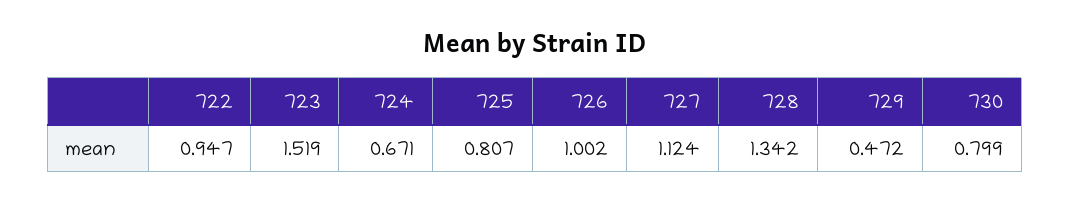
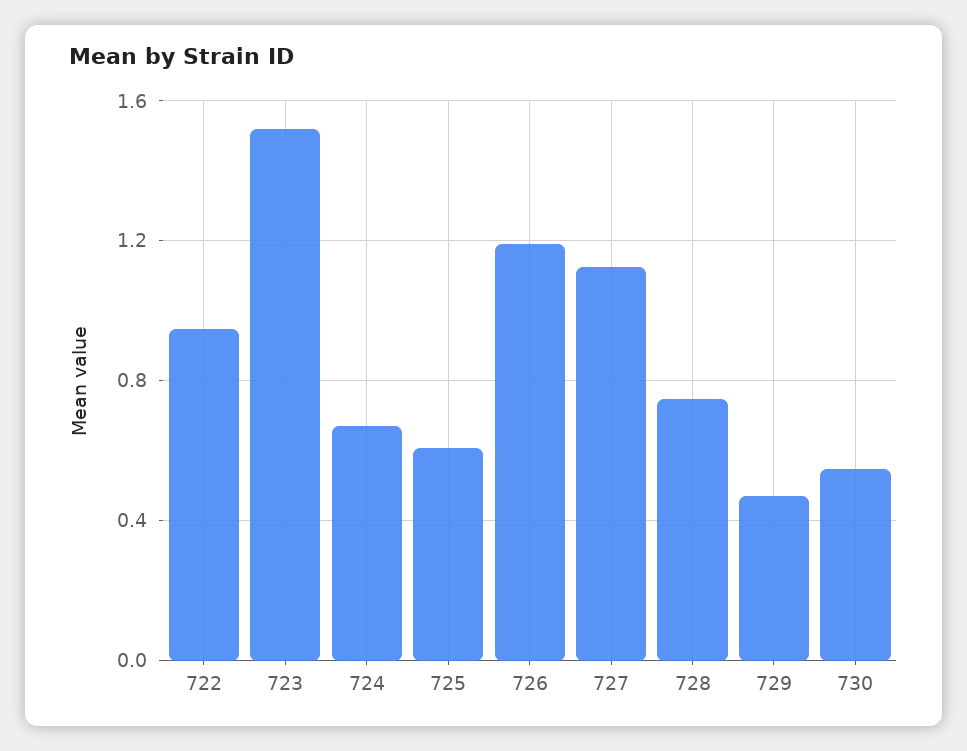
  {
    "722": 0.947,
    "723": 1.519,
    "724": 0.671,
-   "725": 0.807,
+   "725": 0.6,
-   "726": 1.002,
+   "726": 1.2,
    "727": 1.124,
-   "728": 1.342,
+   "728": 0.75,
    "729": 0.472,
-   "730": 0.799
+   "730": 0.55
  }

